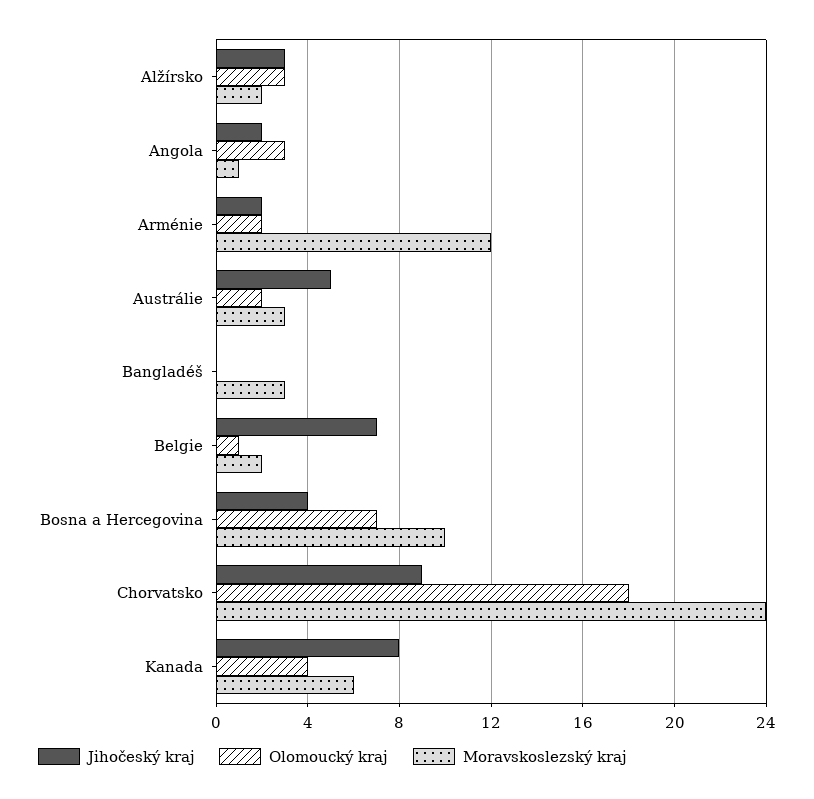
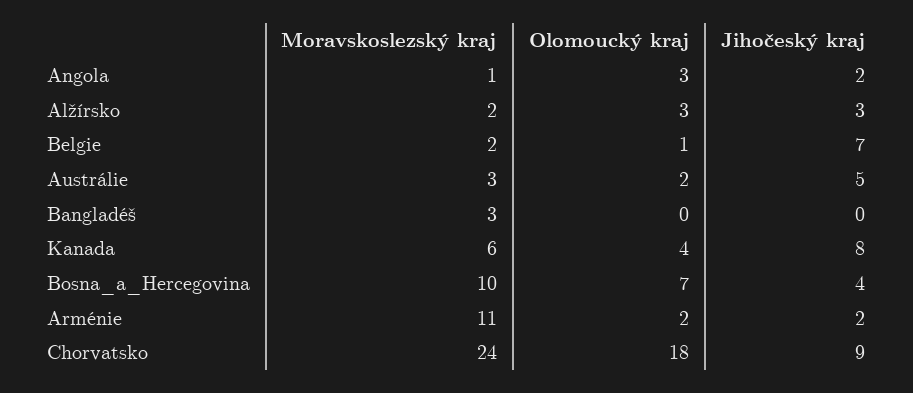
  {
    "Jihočeský kraj": {
      "Alžírsko": 3,
      "Angola": 2,
      "Arménie": 2,
      "Austrálie": 5,
      "Bangladéš": 0,
      "Belgie": 7,
      "Bosna a Hercegovina": 4,
      "Chorvatsko": 9,
      "Kanada": 8
    },
    "Olomoucký kraj": {
      "Alžírsko": 3,
      "Angola": 3,
      "Arménie": 2,
      "Austrálie": 2,
      "Bangladéš": 0,
      "Belgie": 1,
      "Bosna a Hercegovina": 7,
      "Chorvatsko": 18,
      "Kanada": 4
    },
    "Moravskoslezský kraj": {
      "Alžírsko": 2,
      "Angola": 1,
-     "Arménie": 12,
+     "Arménie": 11,
      "Austrálie": 3,
      "Bangladéš": 3,
      "Belgie": 2,
      "Bosna a Hercegovina": 10,
      "Chorvatsko": 24,
      "Kanada": 6
    }
  }

